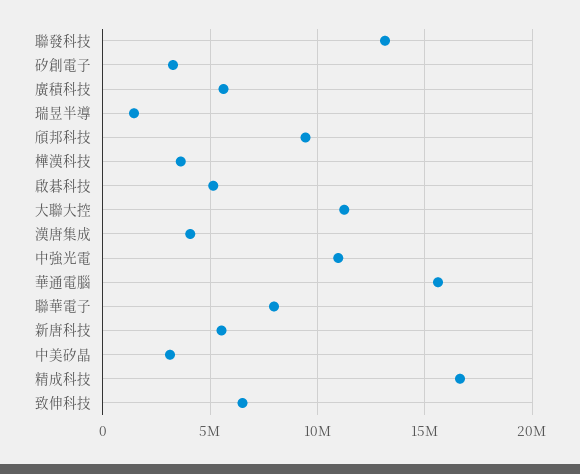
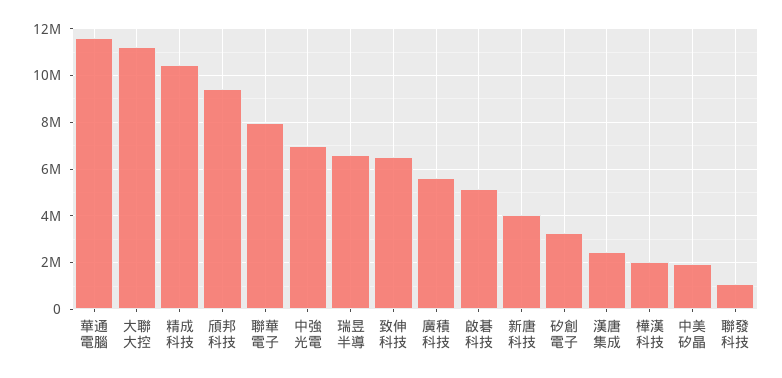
  {
-   "聯發科技": 13000000,
+   "聯發科技": 1000000,
    "矽創電子": 3500000,
    "廣積科技": 5500000,
-   "瑞昱半導": 1500000,
+   "瑞昱半導": 6500000,
    "頎邦科技": 9500000,
-   "樺漢科技": 3500000,
+   "樺漢科技": 2000000,
    "啟碁科技": 5000000,
    "大聯大控": 11000000,
-   "漢唐集成": 4000000,
+   "漢唐集成": 2500000,
-   "中強光電": 11000000,
+   "中強光電": 7000000,
-   "華通電腦": 15500000,
+   "華通電腦": 11500000,
    "聯華電子": 8000000,
-   "新唐科技": 5500000,
+   "新唐科技": 4000000,
-   "中美矽晶": 3000000,
+   "中美矽晶": 2000000,
-   "精成科技": 16500000,
+   "精成科技": 10500000,
    "致伸科技": 6500000
  }

